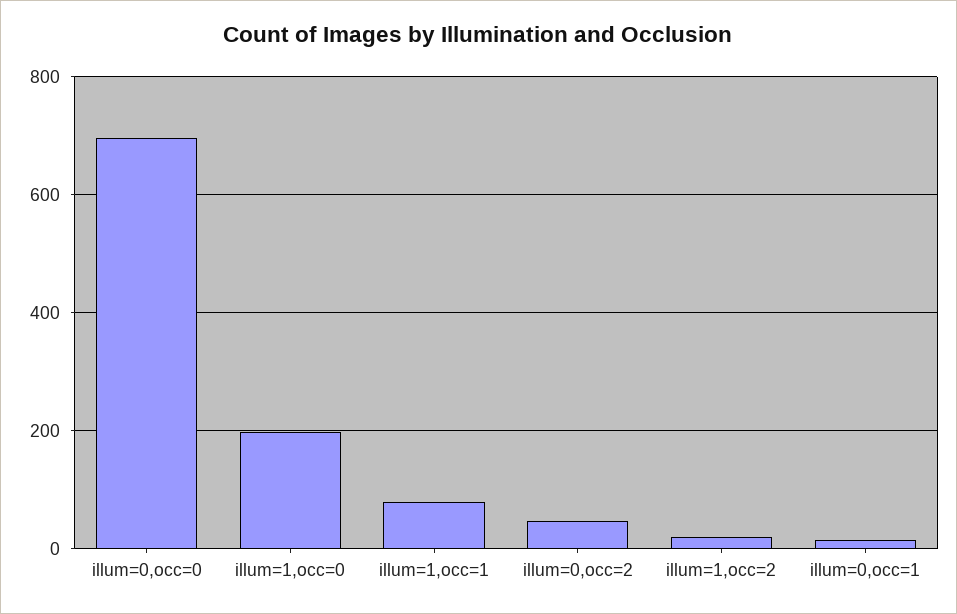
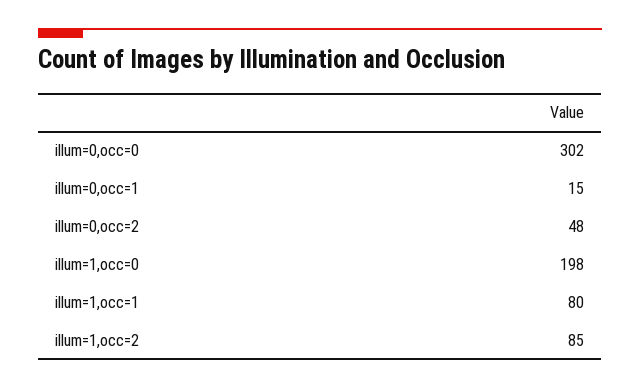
  {
-   "illum=0,occ=0": 700,
+   "illum=0,occ=0": 302,
    "illum=1,occ=0": 198,
    "illum=1,occ=1": 80,
    "illum=0,occ=2": 48,
-   "illum=1,occ=2": 20,
+   "illum=1,occ=2": 85,
    "illum=0,occ=1": 15
  }

